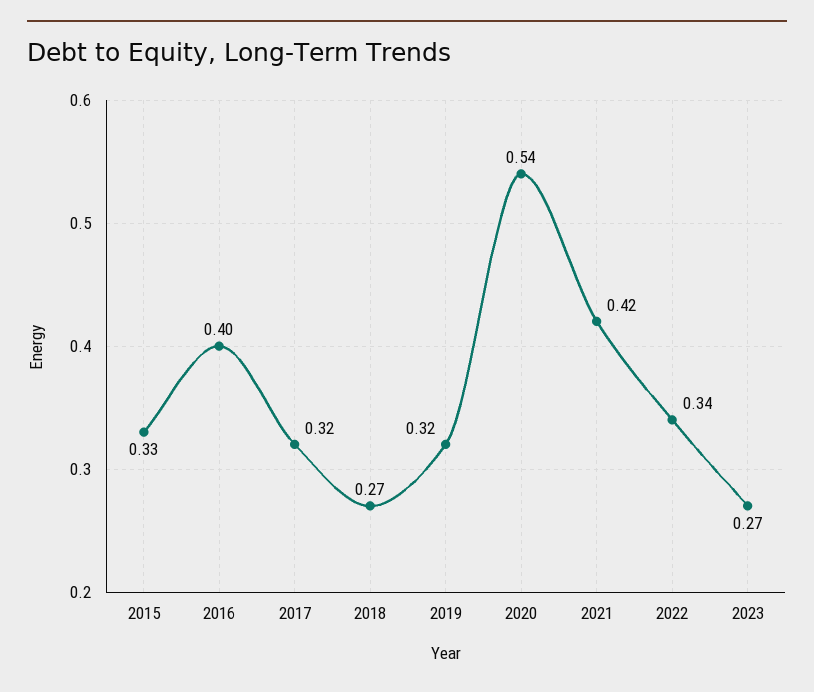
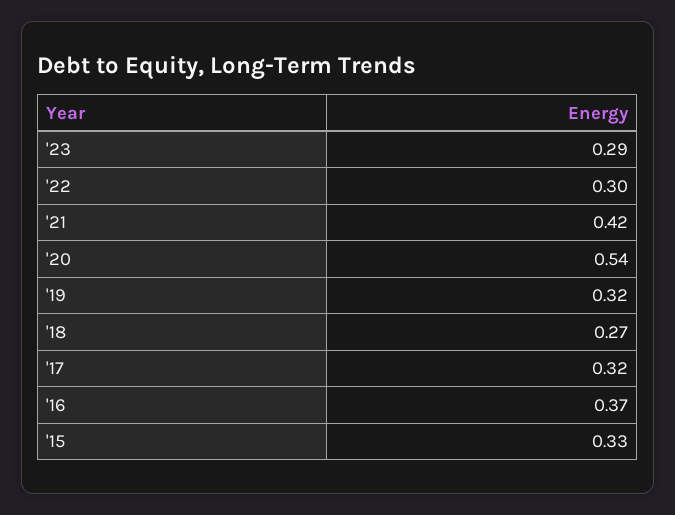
  {
    "2015": 0.33,
-   "2016": 0.4,
+   "2016": 0.37,
    "2017": 0.32,
    "2018": 0.27,
    "2019": 0.32,
    "2020": 0.54,
    "2021": 0.42,
-   "2022": 0.34,
+   "2022": 0.3,
-   "2023": 0.27
+   "2023": 0.29
  }

